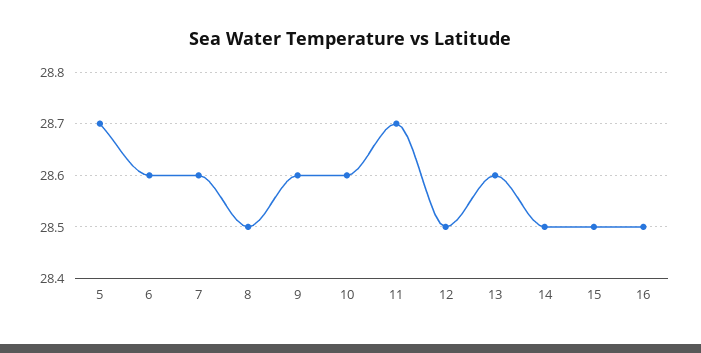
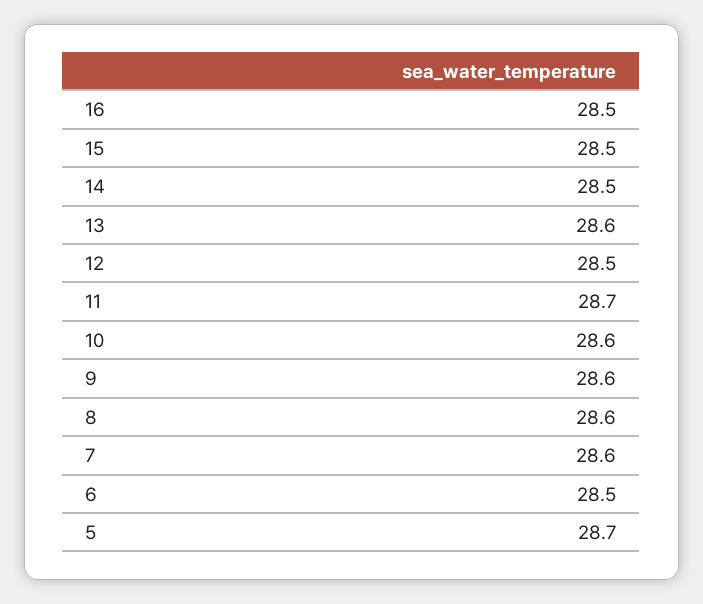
  {
    "5": 28.7,
-   "6": 28.6,
+   "6": 28.5,
    "7": 28.6,
-   "8": 28.5,
+   "8": 28.6,
    "9": 28.6,
    "10": 28.6,
    "11": 28.7,
    "12": 28.5,
    "13": 28.6,
    "14": 28.5,
    "15": 28.5,
    "16": 28.5
  }

